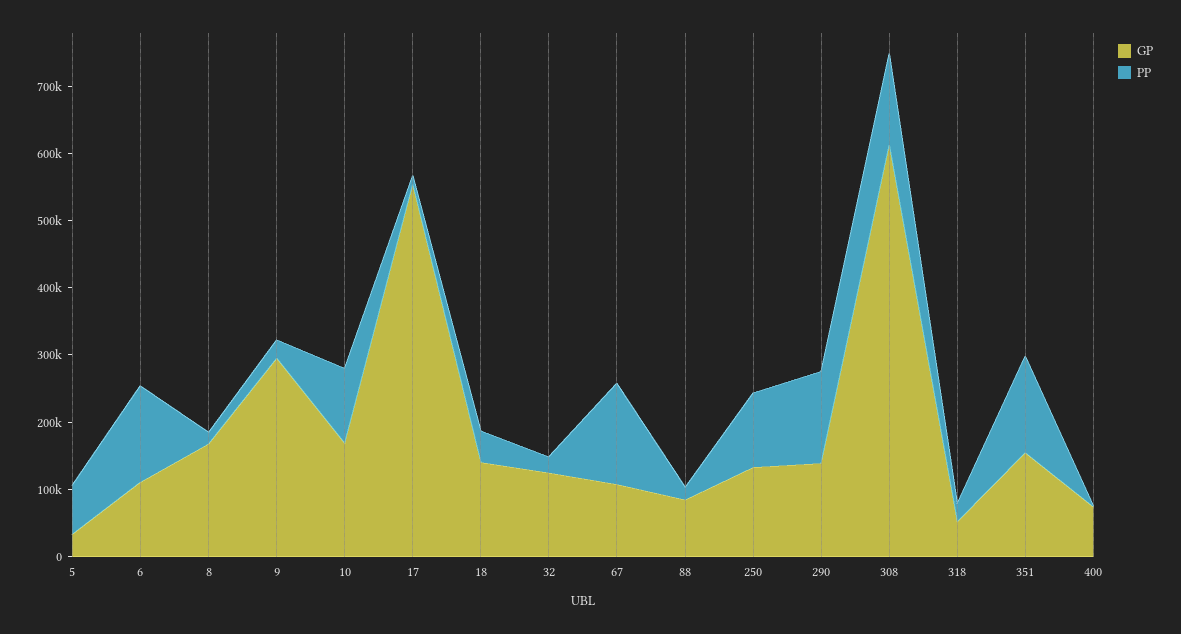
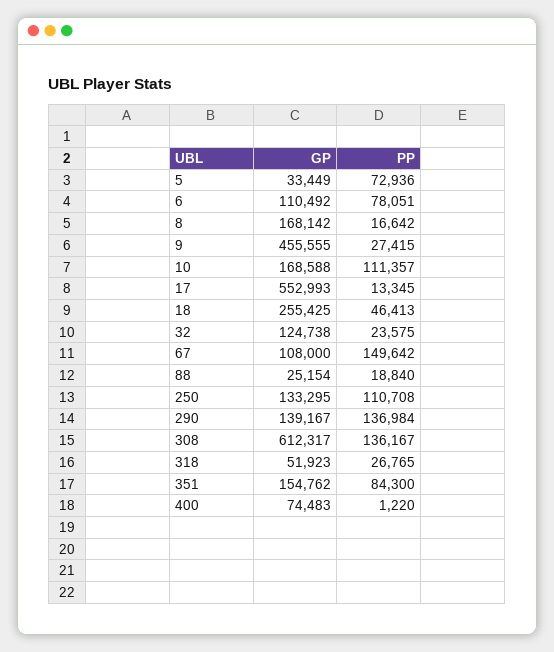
  {
    "GP": {
      "5": 33449,
      "6": 110492,
      "8": 168142,
-     "9": 300000,
+     "9": 455555,
      "10": 168588,
      "17": 552993,
-     "18": 140000,
+     "18": 255425,
      "32": 124738,
      "67": 108000,
-     "88": 80000,
+     "88": 25154,
      "250": 133295,
      "290": 139167,
      "308": 612317,
      "318": 51923,
      "351": 154762,
      "400": 74483
    },
    "PP": {
      "5": 72936,
-     "6": 140000,
+     "6": 78051,
      "8": 16642,
      "9": 27415,
      "10": 111357,
      "17": 13345,
      "18": 46413,
      "32": 23575,
      "67": 149642,
      "88": 18840,
      "250": 110708,
      "290": 136984,
      "308": 136167,
      "318": 26765,
-     "351": 140000,
+     "351": 84300,
      "400": 1220
    }
  }

